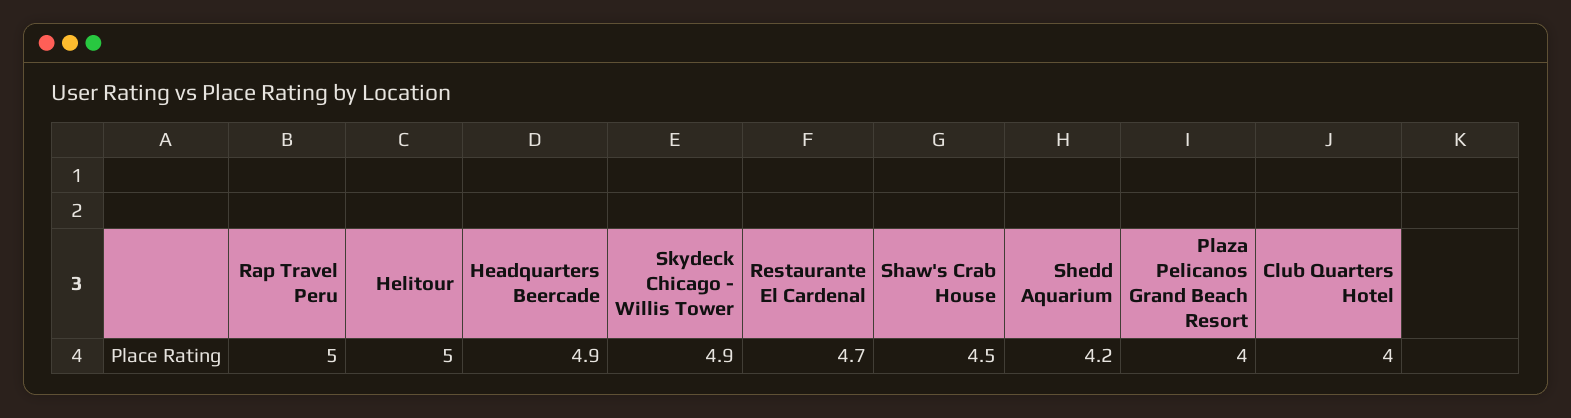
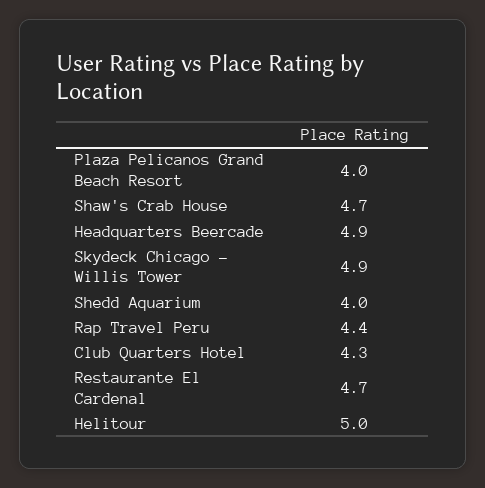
  {
-   "Rap Travel Peru": 5,
+   "Rap Travel Peru": 4.4,
    "Helitour": 5,
    "Headquarters Beercade": 4.9,
    "Skydeck Chicago - Willis Tower": 4.9,
    "Restaurante El Cardenal": 4.7,
-   "Shaw's Crab House": 4.5,
+   "Shaw's Crab House": 4.7,
-   "Shedd Aquarium": 4.2,
+   "Shedd Aquarium": 4,
    "Plaza Pelicanos Grand Beach Resort": 4,
-   "Club Quarters Hotel": 4
+   "Club Quarters Hotel": 4.3
  }

